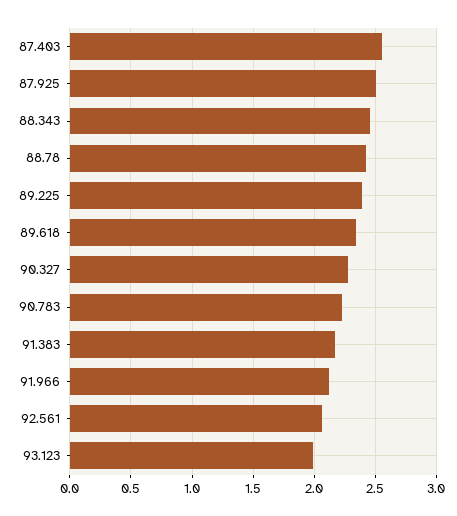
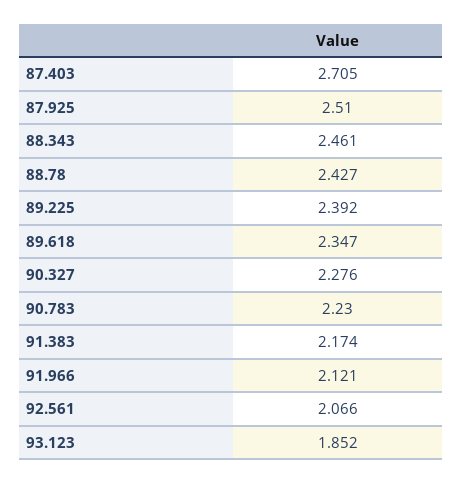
  {
-   "87.403": 2.55,
+   "87.403": 2.705,
    "87.925": 2.51,
    "88.343": 2.461,
    "88.78": 2.427,
    "89.225": 2.392,
    "89.618": 2.347,
    "90.327": 2.276,
    "90.783": 2.23,
    "91.383": 2.174,
    "91.966": 2.121,
    "92.561": 2.066,
-   "93.123": 2
+   "93.123": 1.852
  }

